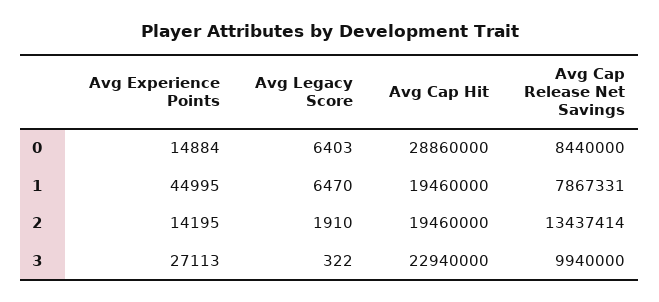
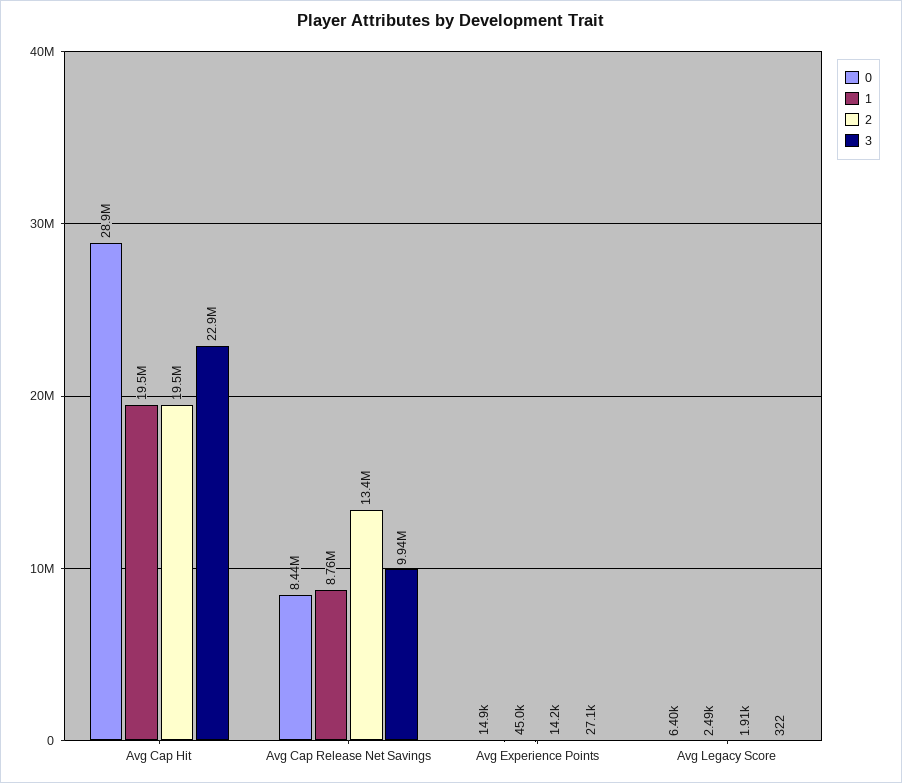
  {
    "0": {
      "Avg Experience Points": 14884,
      "Avg Legacy Score": 6403,
      "Avg Cap Hit": 28860000,
      "Avg Cap Release Net Savings": 8440000
    },
    "1": {
      "Avg Experience Points": 44995,
-     "Avg Legacy Score": 6470,
+     "Avg Legacy Score": 2490,
      "Avg Cap Hit": 19460000,
-     "Avg Cap Release Net Savings": 7867331
+     "Avg Cap Release Net Savings": 8760000
    },
    "2": {
      "Avg Experience Points": 14195,
      "Avg Legacy Score": 1910,
      "Avg Cap Hit": 19460000,
      "Avg Cap Release Net Savings": 13437414
    },
    "3": {
      "Avg Experience Points": 27113,
      "Avg Legacy Score": 322,
      "Avg Cap Hit": 22940000,
      "Avg Cap Release Net Savings": 9940000
    }
  }

